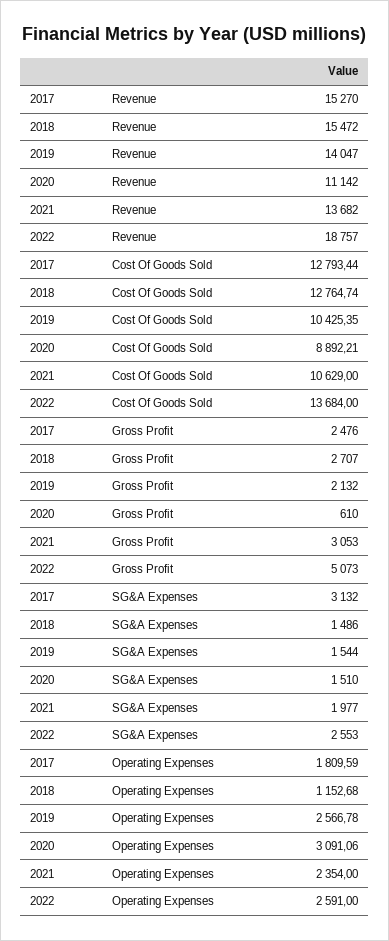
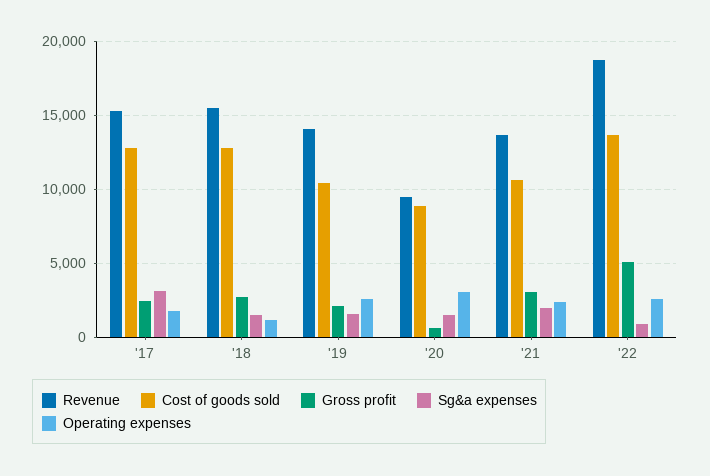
  {
    "Revenue": {
      "2017": 15270,
      "2018": 15472,
      "2019": 14047,
-     "2020": 11142,
+     "2020": 9500,
      "2021": 13682,
      "2022": 18757
    },
    "Cost Of Goods Sold": {
      "2017": 12793.44,
      "2018": 12764.74,
      "2019": 10425.35,
      "2020": 8892.21,
      "2021": 10629,
      "2022": 13684
    },
    "Gross Profit": {
      "2017": 2476,
      "2018": 2707,
      "2019": 2132,
      "2020": 610,
      "2021": 3053,
      "2022": 5073
    },
    "SG&A Expenses": {
      "2017": 3132,
      "2018": 1486,
      "2019": 1544,
      "2020": 1510,
      "2021": 1977,
-     "2022": 2553
+     "2022": 1000
    },
    "Operating Expenses": {
      "2017": 1809.59,
      "2018": 1152.68,
      "2019": 2566.78,
      "2020": 3091.06,
      "2021": 2354,
      "2022": 2591
    }
  }

